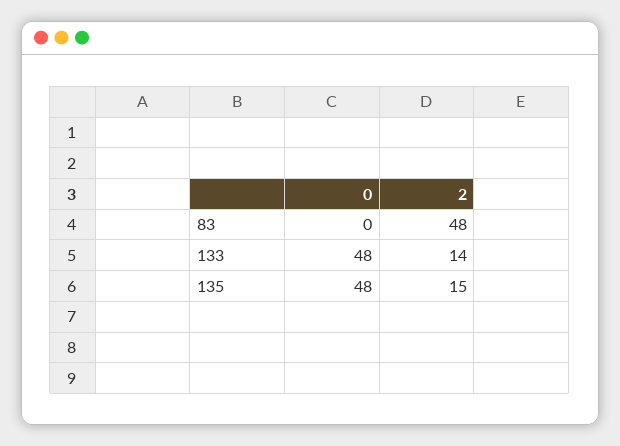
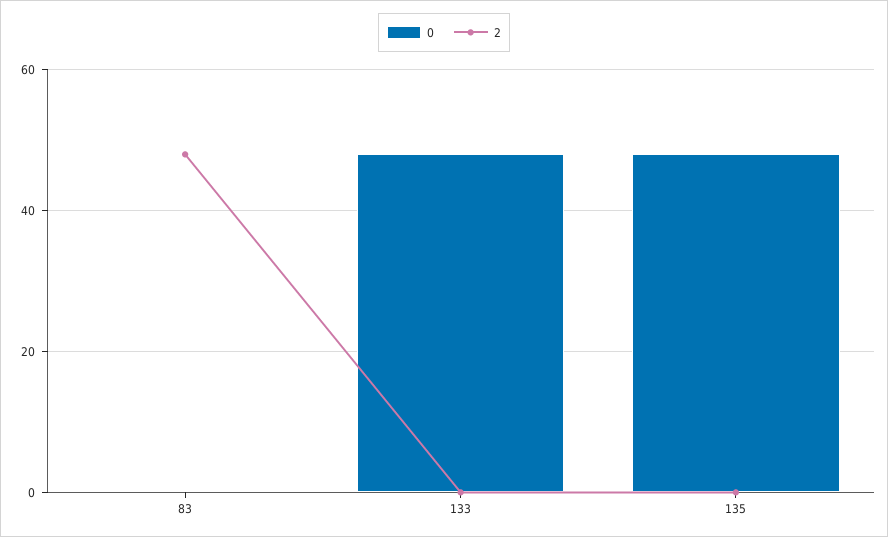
  {
    "0": {
      "83": 0,
      "133": 48,
      "135": 48
    },
    "2": {
      "83": 48,
-     "133": 14,
+     "133": 0,
-     "135": 15
+     "135": 0
    }
  }

